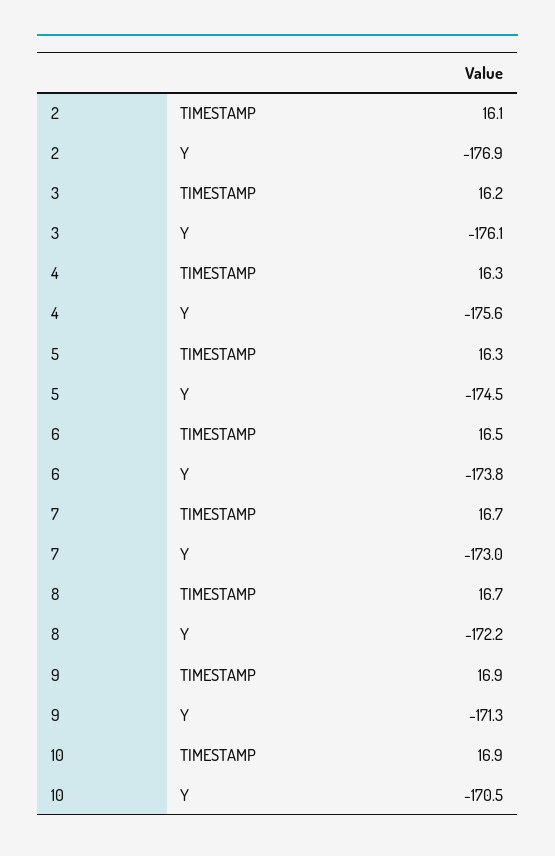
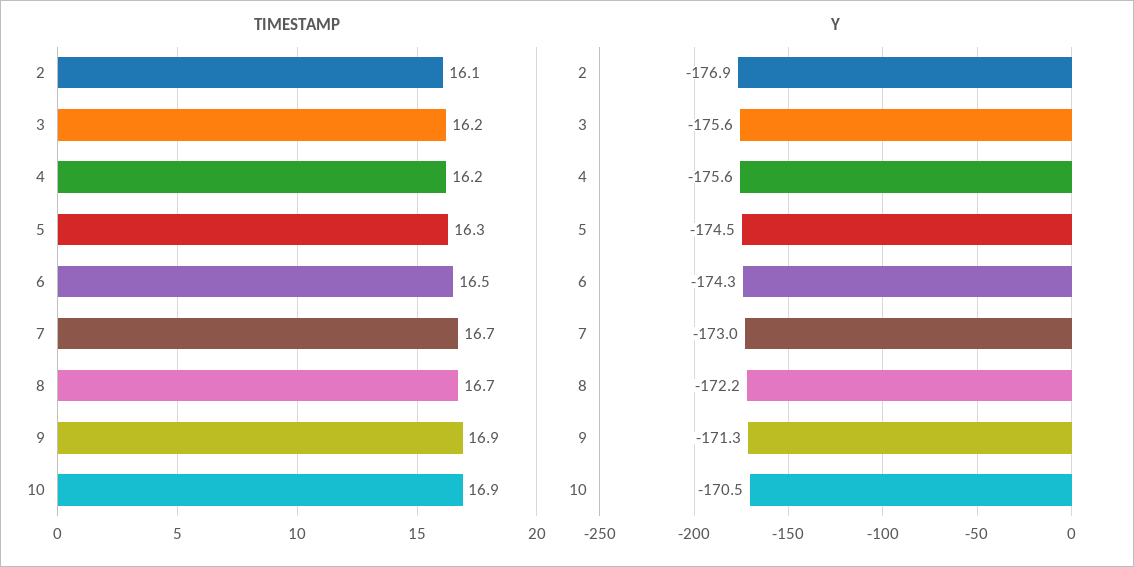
  {
    "TIMESTAMP": {
      "2": 16.1,
      "3": 16.2,
-     "4": 16.3,
+     "4": 16.2,
      "5": 16.3,
      "6": 16.5,
      "7": 16.7,
      "8": 16.7,
      "9": 16.9,
      "10": 16.9
    },
    "Y": {
      "2": -176.9,
-     "3": -176.1,
+     "3": -175.6,
      "4": -175.6,
      "5": -174.5,
-     "6": -173.8,
+     "6": -174.3,
      "7": -173,
      "8": -172.2,
      "9": -171.3,
      "10": -170.5
    }
  }

